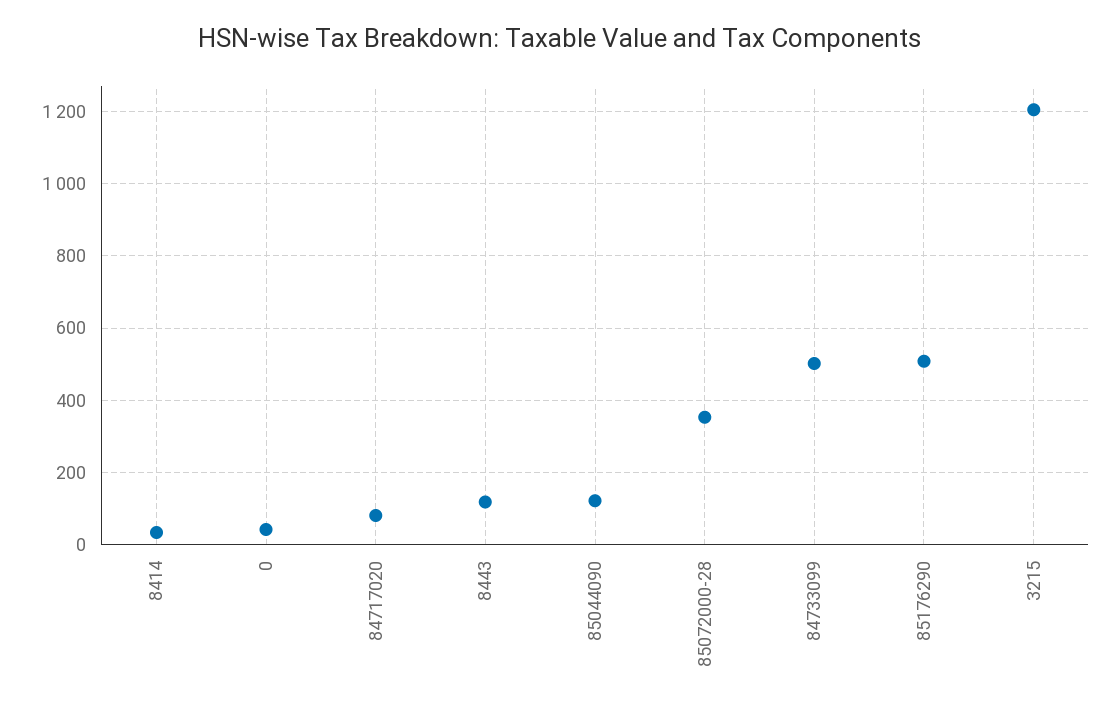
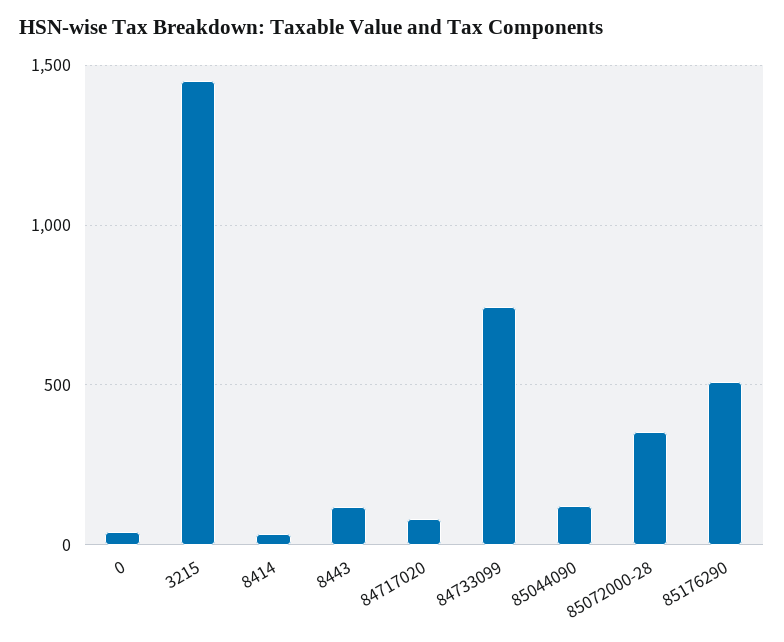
  {
    "8414": 40,
    "0": 40,
    "84717020": 80,
    "8443": 120,
    "85044090": 120,
    "85072000-28": 360,
-   "84733099": 500,
+   "84733099": 750,
    "85176290": 500,
-   "3215": 1200
+   "3215": 1450
  }

